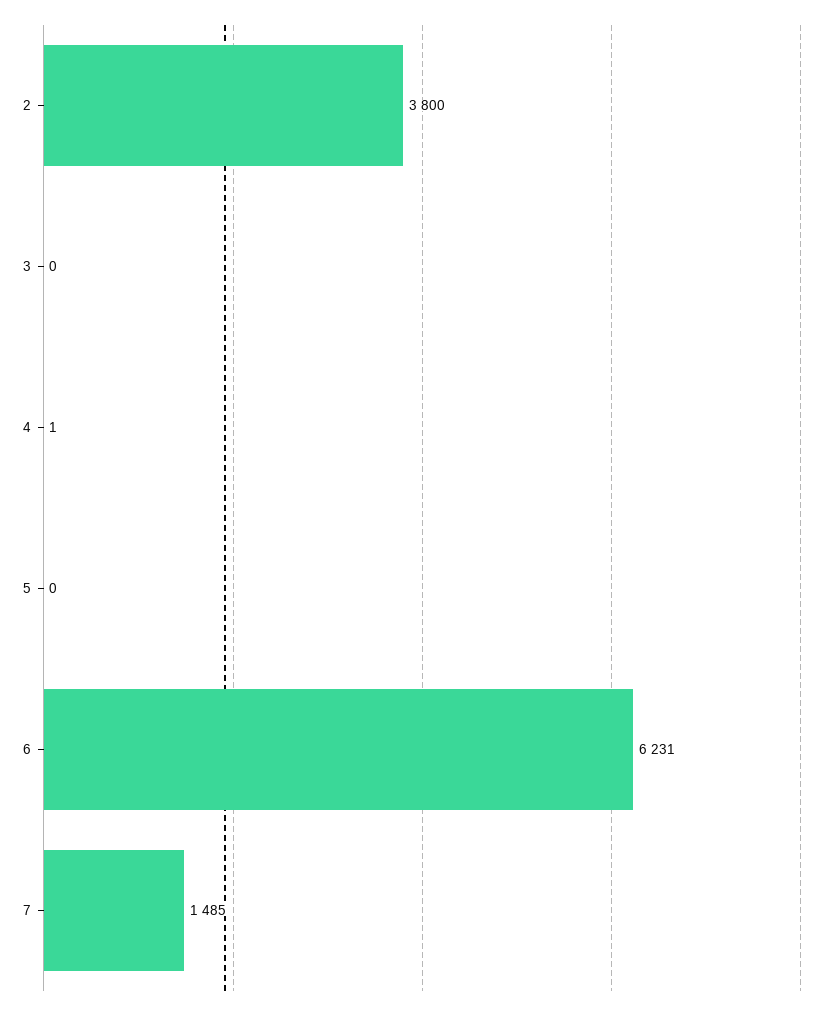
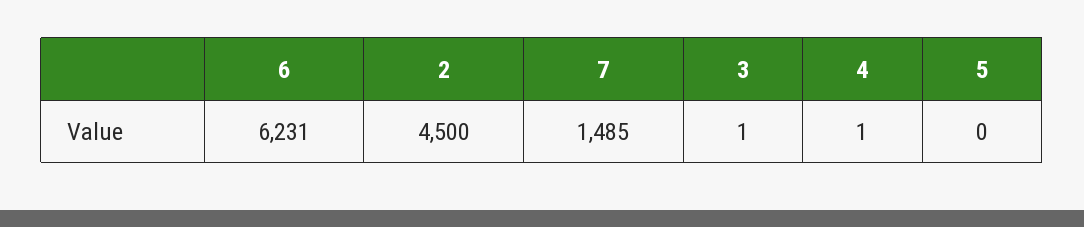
  {
-   "2": 3800,
+   "2": 4500,
-   "3": 0,
+   "3": 1,
    "4": 1,
    "5": 0,
    "6": 6231,
    "7": 1485
  }

